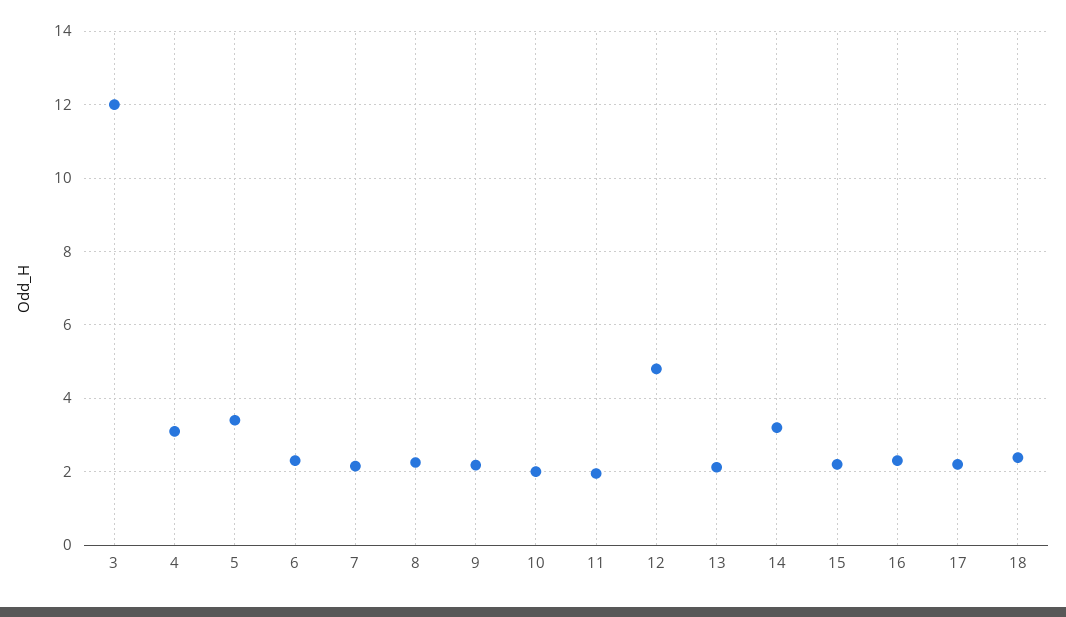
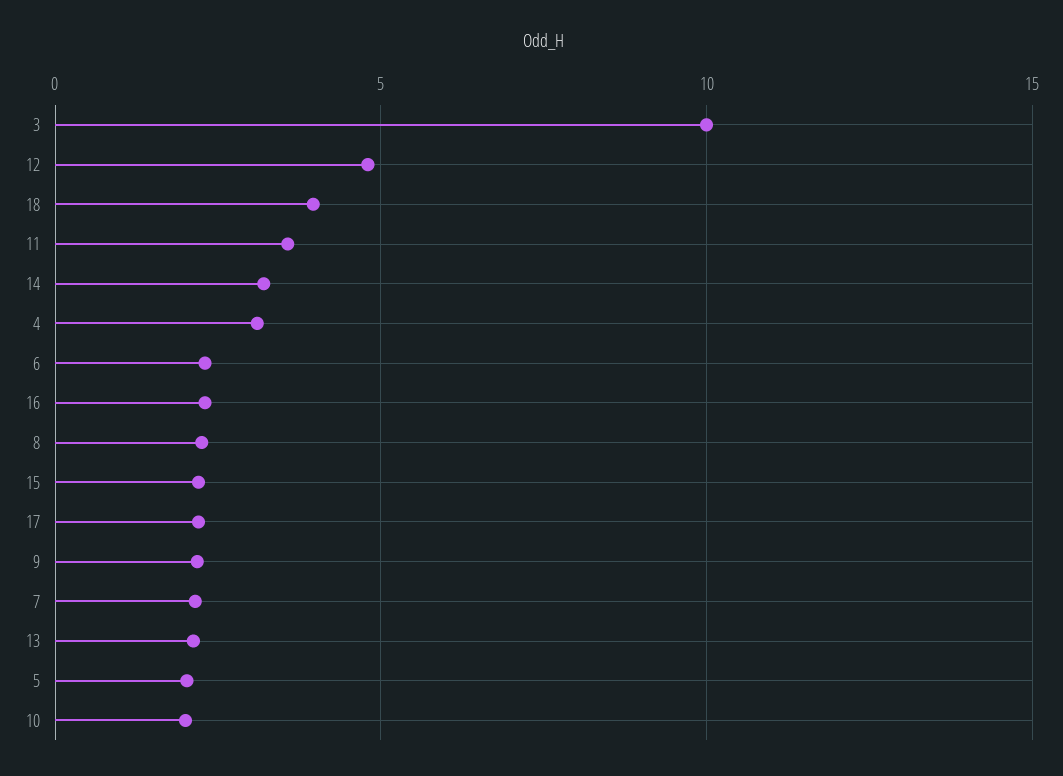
  {
-   "3": 12,
+   "3": 10,
    "4": 3.2,
-   "5": 3.4,
+   "5": 2,
    "6": 2.4,
    "7": 2.2,
    "8": 2.2,
    "9": 2.2,
    "10": 2,
-   "11": 2,
+   "11": 3.5,
    "12": 4.8,
    "13": 2.2,
    "14": 3.2,
    "15": 2.2,
    "16": 2.4,
    "17": 2.2,
-   "18": 2.4
+   "18": 4
  }

